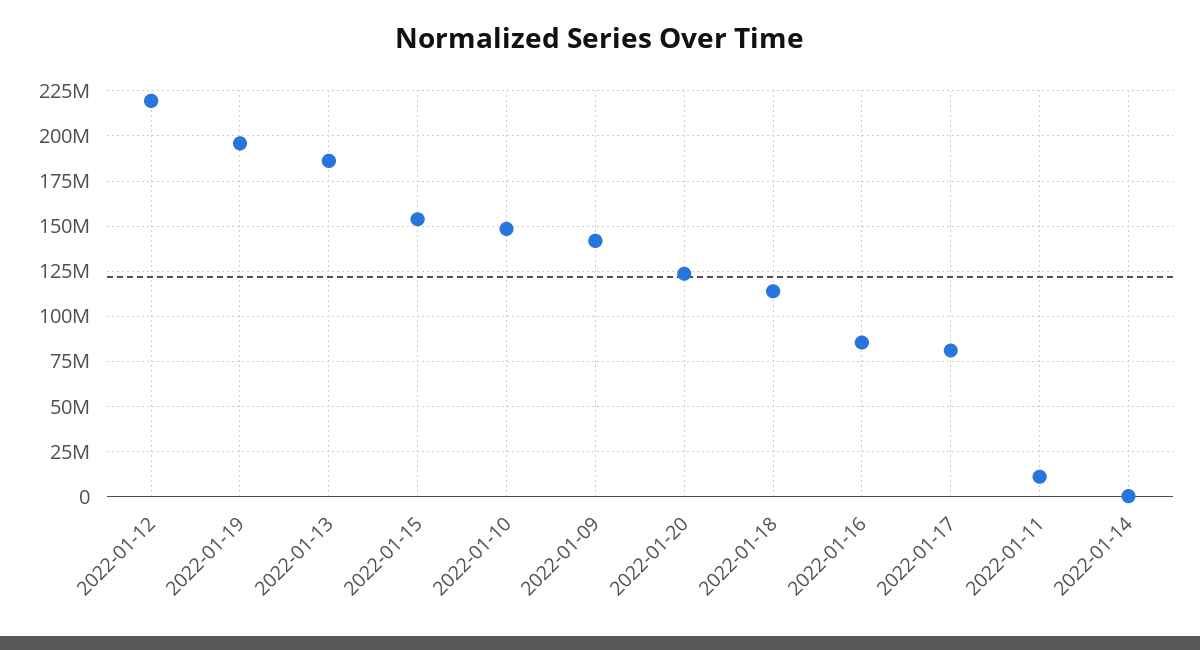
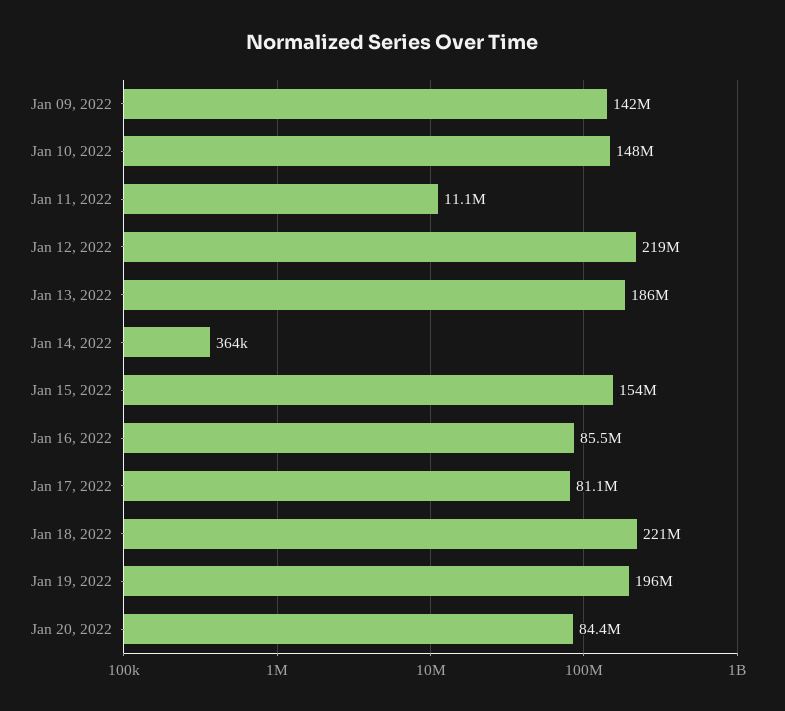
  {
    "2022-01-12": 219000000,
    "2022-01-19": 196000000,
    "2022-01-13": 186000000,
    "2022-01-15": 154000000,
    "2022-01-10": 148000000,
    "2022-01-09": 142000000,
-   "2022-01-20": 125000000,
+   "2022-01-20": 84400000,
-   "2022-01-18": 115000000,
+   "2022-01-18": 221000000,
    "2022-01-16": 85500000,
    "2022-01-17": 81100000,
    "2022-01-11": 11100000,
    "2022-01-14": 364000
  }

